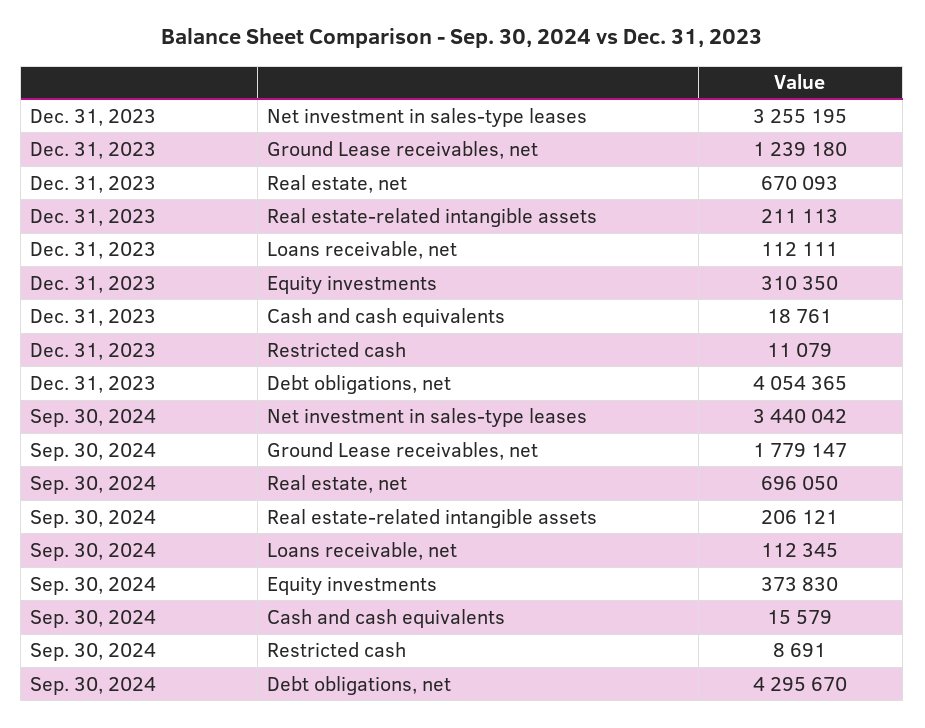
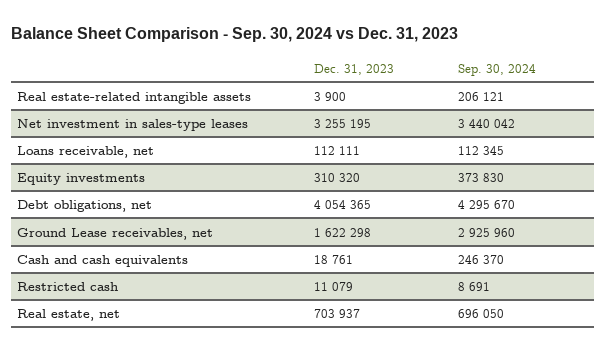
  {
    "Dec. 31, 2023": {
      "Net investment in sales-type leases": 3255195,
-     "Ground Lease receivables, net": 1239180,
+     "Ground Lease receivables, net": 1622298,
-     "Real estate, net": 670093,
+     "Real estate, net": 703937,
-     "Real estate-related intangible assets": 211113,
+     "Real estate-related intangible assets": 3900,
      "Loans receivable, net": 112111,
-     "Equity investments": 310350,
+     "Equity investments": 310320,
      "Cash and cash equivalents": 18761,
      "Restricted cash": 11079,
      "Debt obligations, net": 4054365
    },
    "Sep. 30, 2024": {
      "Net investment in sales-type leases": 3440042,
-     "Ground Lease receivables, net": 1779147,
+     "Ground Lease receivables, net": 2925960,
      "Real estate, net": 696050,
      "Real estate-related intangible assets": 206121,
      "Loans receivable, net": 112345,
      "Equity investments": 373830,
-     "Cash and cash equivalents": 15579,
+     "Cash and cash equivalents": 246370,
      "Restricted cash": 8691,
      "Debt obligations, net": 4295670
    }
  }

